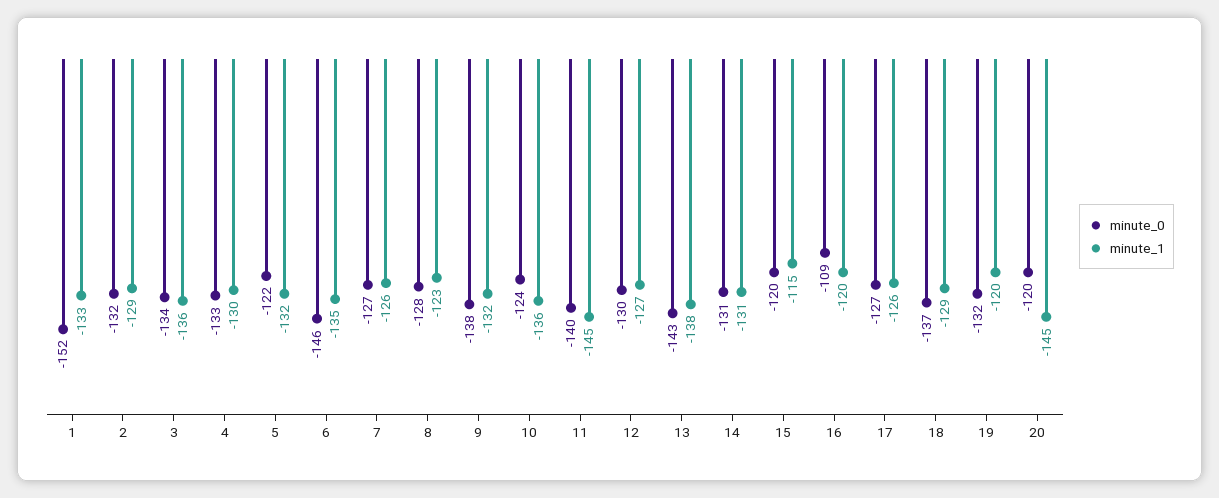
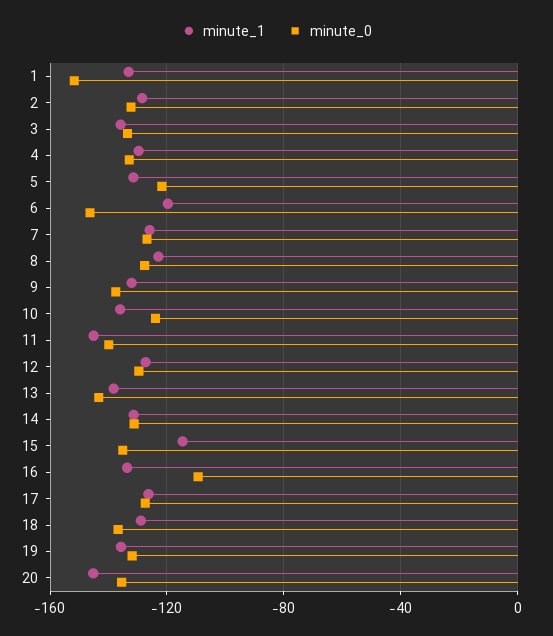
  {
    "minute_0": {
      "1": -152,
      "2": -132,
      "3": -134,
      "4": -133,
      "5": -122,
      "6": -146,
      "7": -127,
      "8": -128,
      "9": -138,
      "10": -124,
      "11": -140,
      "12": -130,
      "13": -143,
      "14": -131,
-     "15": -120,
+     "15": -135,
      "16": -109,
      "17": -127,
      "18": -137,
      "19": -132,
-     "20": -120
+     "20": -135
    },
    "minute_1": {
      "1": -133,
      "2": -129,
      "3": -136,
      "4": -130,
      "5": -132,
-     "6": -135,
+     "6": -120,
      "7": -126,
      "8": -123,
      "9": -132,
      "10": -136,
      "11": -145,
      "12": -127,
      "13": -138,
      "14": -131,
      "15": -115,
-     "16": -120,
+     "16": -135,
      "17": -126,
      "18": -129,
-     "19": -120,
+     "19": -135,
      "20": -145
    }
  }

